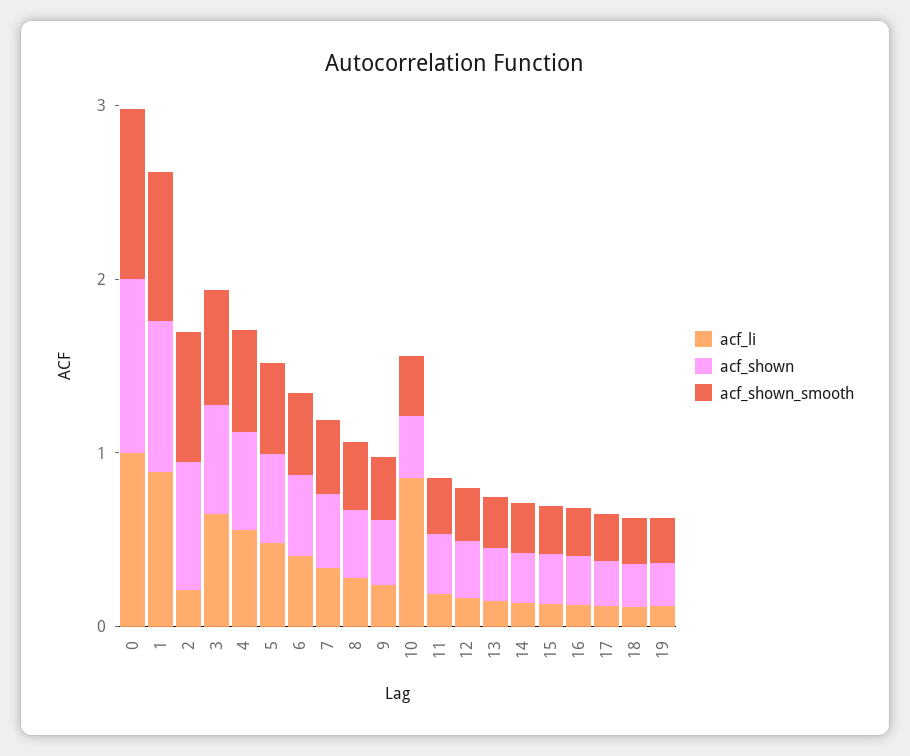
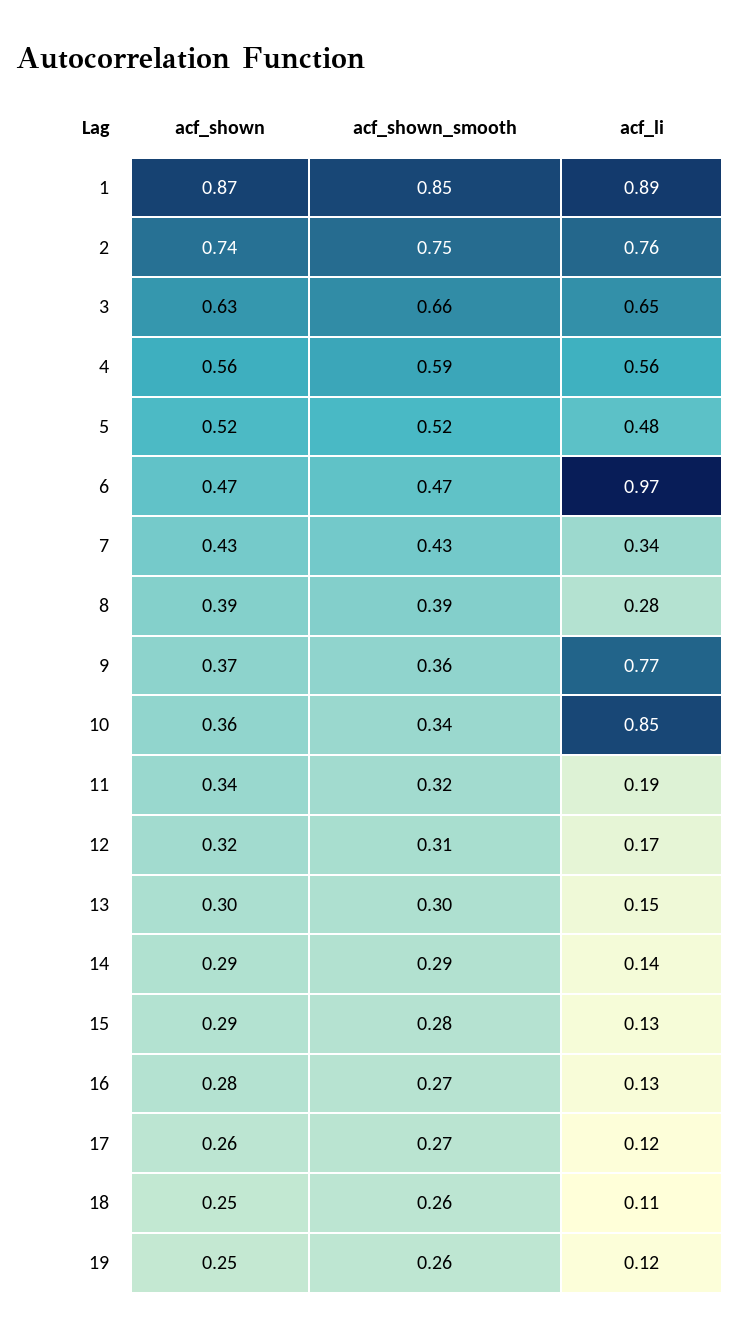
  {
    "acf_li": {
-     "0": 1,
      "1": 0.89,
-     "2": 0.2,
+     "2": 0.76,
      "3": 0.65,
      "4": 0.56,
      "5": 0.48,
-     "6": 0.4,
+     "6": 0.97,
      "7": 0.34,
      "8": 0.28,
-     "9": 0.2,
+     "9": 0.77,
      "10": 0.85,
      "11": 0.19,
      "12": 0.17,
      "13": 0.15,
      "14": 0.14,
      "15": 0.13,
      "16": 0.13,
      "17": 0.12,
      "18": 0.11,
      "19": 0.12
    },
    "acf_shown": {
-     "0": 1,
      "1": 0.87,
      "2": 0.74,
      "3": 0.63,
      "4": 0.56,
      "5": 0.52,
      "6": 0.47,
      "7": 0.43,
      "8": 0.39,
      "9": 0.37,
      "10": 0.36,
      "11": 0.34,
      "12": 0.32,
      "13": 0.3,
      "14": 0.29,
      "15": 0.29,
      "16": 0.28,
      "17": 0.26,
      "18": 0.25,
      "19": 0.25
    },
    "acf_shown_smooth": {
-     "0": 1,
      "1": 0.85,
      "2": 0.75,
      "3": 0.66,
      "4": 0.59,
      "5": 0.52,
      "6": 0.47,
      "7": 0.43,
      "8": 0.39,
      "9": 0.36,
      "10": 0.34,
      "11": 0.32,
      "12": 0.31,
      "13": 0.3,
      "14": 0.29,
      "15": 0.28,
      "16": 0.27,
      "17": 0.27,
      "18": 0.26,
      "19": 0.26
    }
  }

